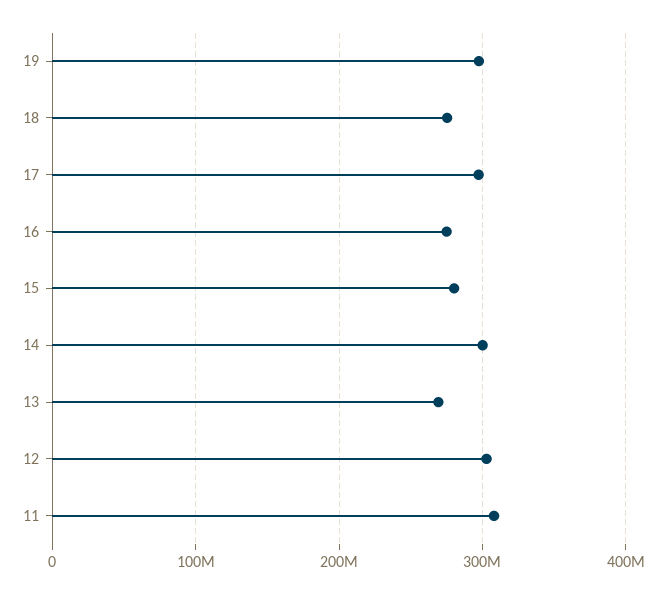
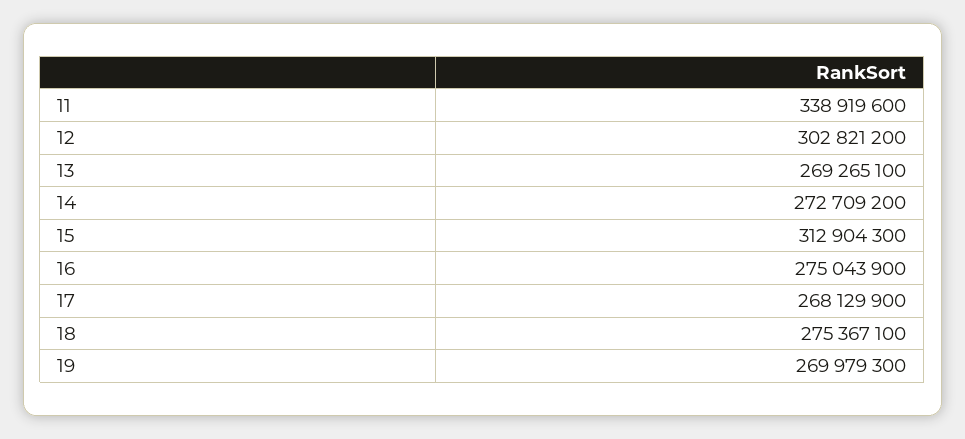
  {
-   "19": 300000000,
+   "19": 269979300,
    "18": 275367100,
-   "17": 300000000,
+   "17": 268129900,
    "16": 275043900,
-   "15": 280000000,
+   "15": 312904300,
-   "14": 300000000,
+   "14": 272709200,
    "13": 269265100,
    "12": 302821200,
-   "11": 310000000
+   "11": 338919600
  }

